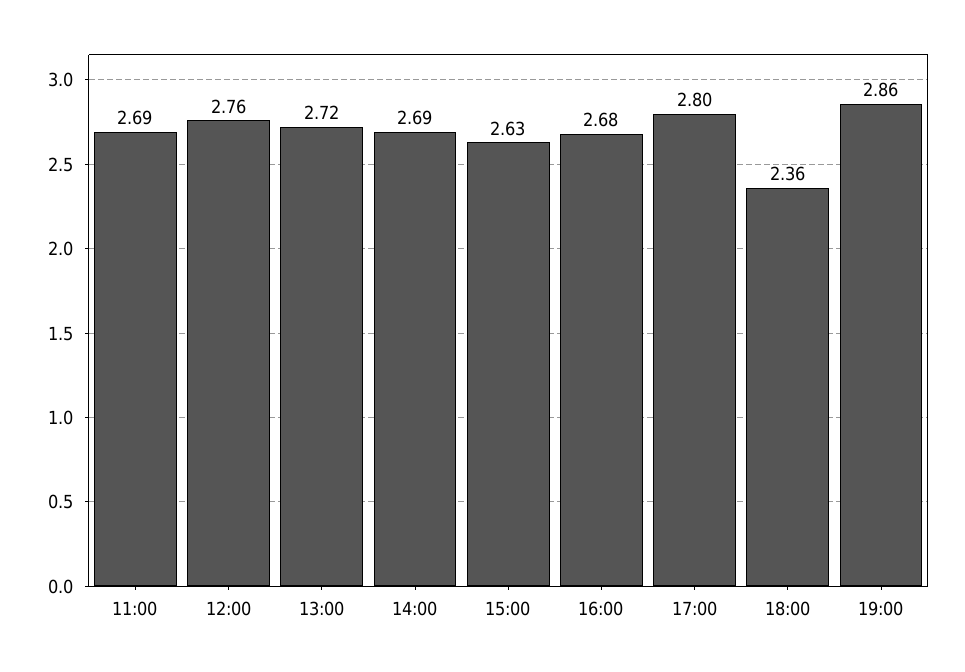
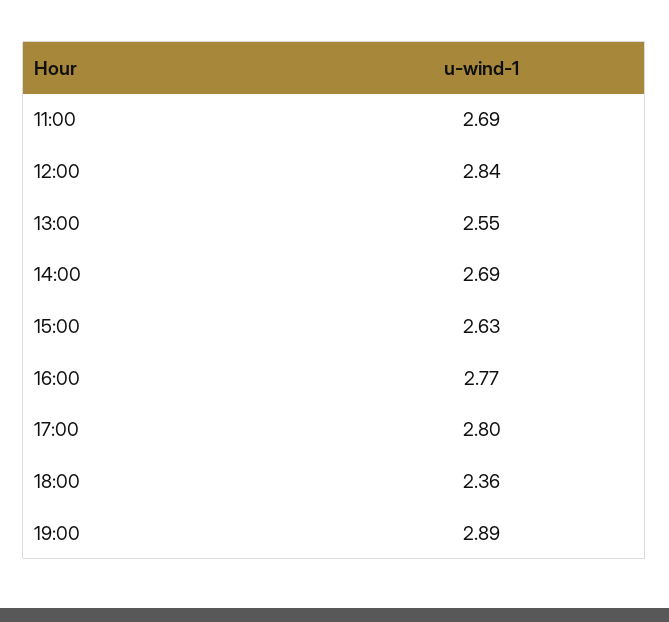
  {
    "11:00": 2.69,
-   "12:00": 2.76,
+   "12:00": 2.84,
-   "13:00": 2.72,
+   "13:00": 2.55,
    "14:00": 2.69,
    "15:00": 2.63,
-   "16:00": 2.68,
+   "16:00": 2.77,
    "17:00": 2.8,
    "18:00": 2.36,
-   "19:00": 2.86
+   "19:00": 2.89
  }

